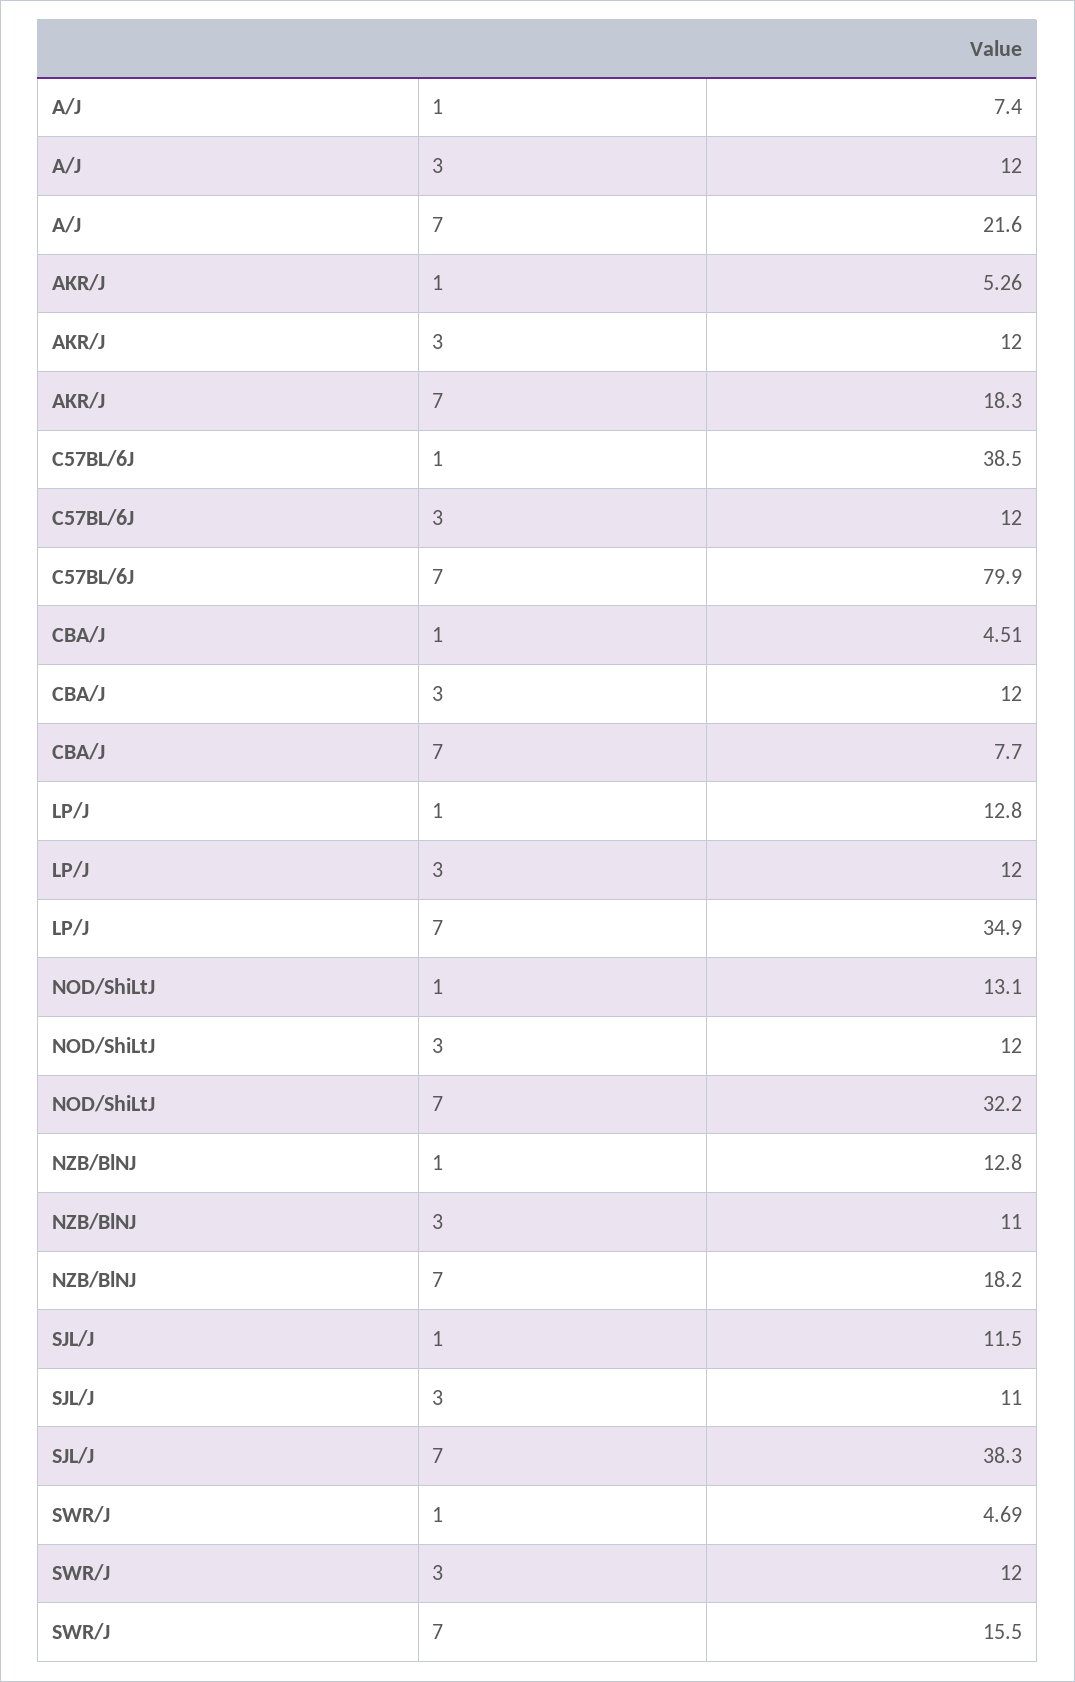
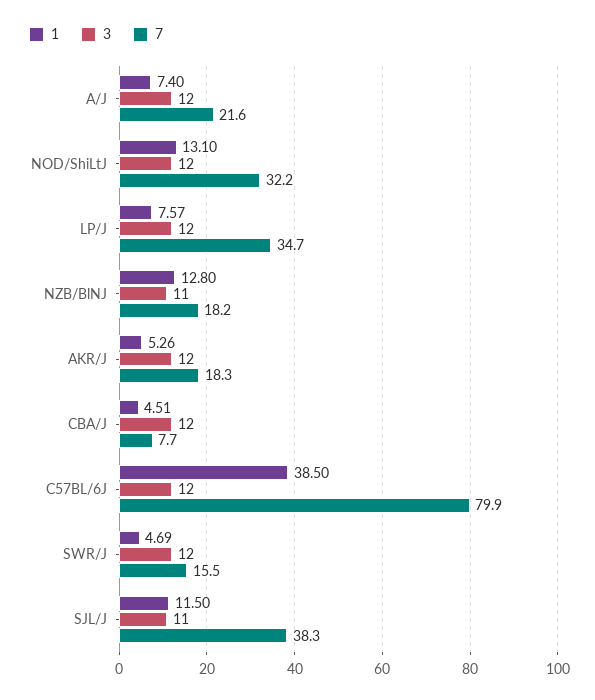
  {
    "1": {
      "A/J": 7.4,
      "AKR/J": 5.26,
      "C57BL/6J": 38.5,
      "CBA/J": 4.51,
-     "LP/J": 12.8,
+     "LP/J": 7.57,
      "NOD/ShiLtJ": 13.1,
      "NZB/BlNJ": 12.8,
      "SJL/J": 11.5,
      "SWR/J": 4.69
    },
    "3": {
      "A/J": 12,
      "AKR/J": 12,
      "C57BL/6J": 12,
      "CBA/J": 12,
      "LP/J": 12,
      "NOD/ShiLtJ": 12,
      "NZB/BlNJ": 11,
      "SJL/J": 11,
      "SWR/J": 12
    },
    "7": {
      "A/J": 21.6,
      "AKR/J": 18.3,
      "C57BL/6J": 79.9,
      "CBA/J": 7.7,
-     "LP/J": 34.9,
+     "LP/J": 34.7,
      "NOD/ShiLtJ": 32.2,
      "NZB/BlNJ": 18.2,
      "SJL/J": 38.3,
      "SWR/J": 15.5
    }
  }

